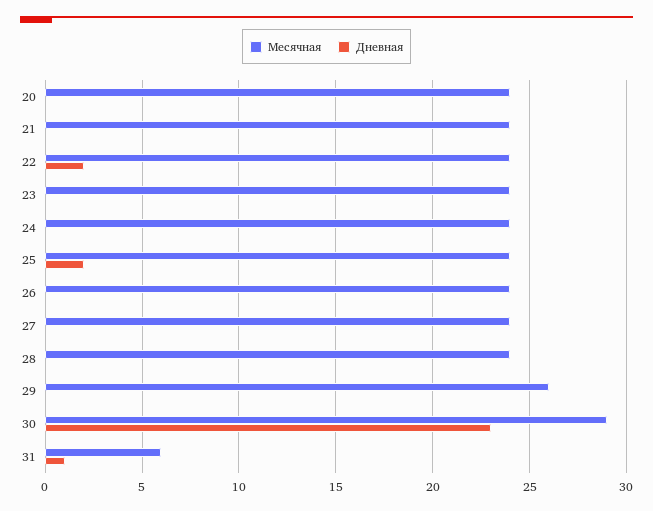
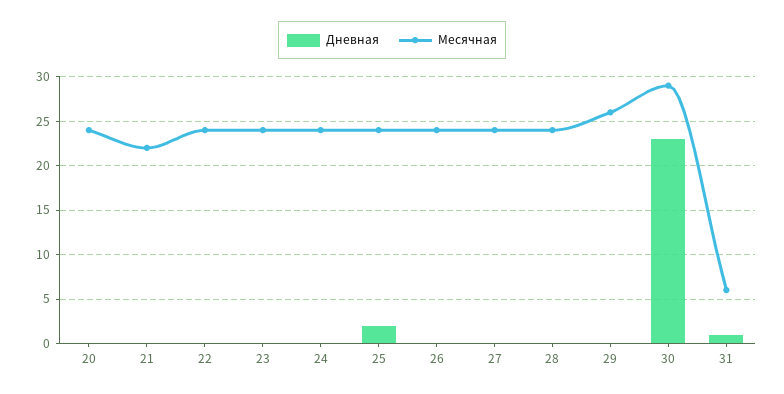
  {
    "Месячная": {
      "20": 24,
-     "21": 24,
+     "21": 22,
      "22": 24,
      "23": 24,
      "24": 24,
      "25": 24,
      "26": 24,
      "27": 24,
      "28": 24,
      "29": 26,
      "30": 29,
      "31": 6
    },
    "Дневная": {
      "20": 0,
      "21": 0,
-     "22": 2,
+     "22": 0,
      "23": 0,
      "24": 0,
      "25": 2,
      "26": 0,
      "27": 0,
      "28": 0,
      "29": 0,
      "30": 23,
      "31": 1
    }
  }

